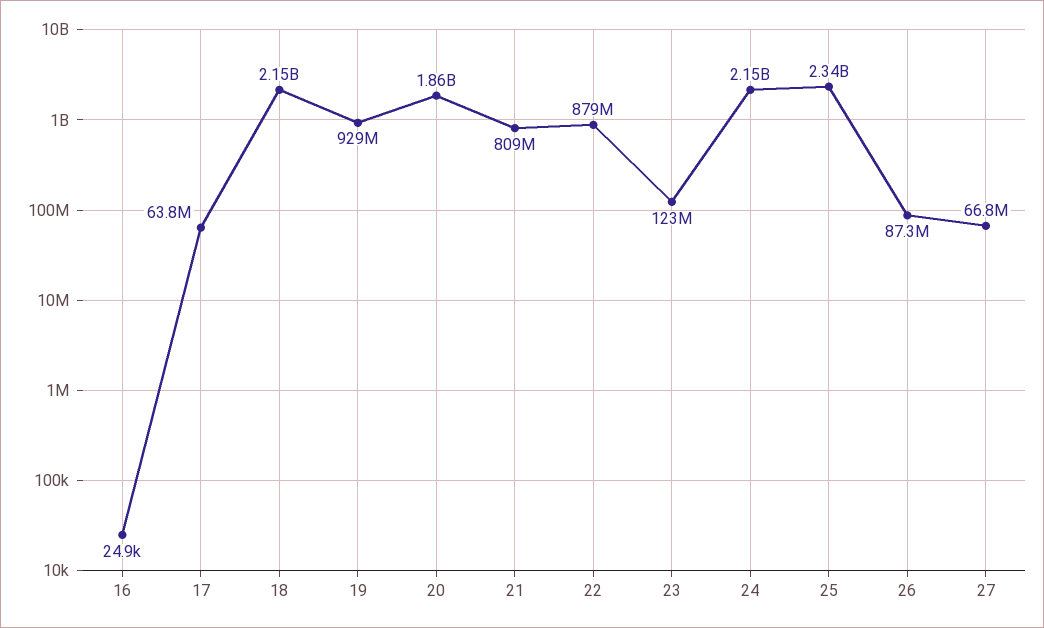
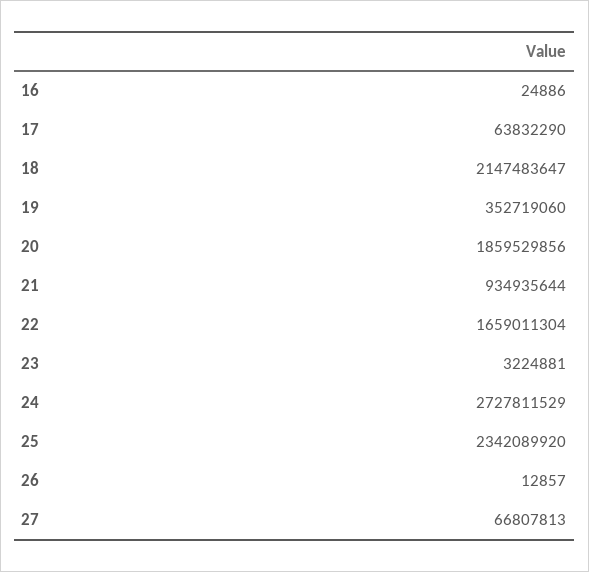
  {
    "16": 24886,
    "17": 63832290,
    "18": 2147483647,
-   "19": 929000000,
+   "19": 352719060,
    "20": 1859529856,
-   "21": 809000000,
+   "21": 934935644,
-   "22": 879000000,
+   "22": 1659011304,
-   "23": 123000000,
+   "23": 3224881,
-   "24": 2150000000,
+   "24": 2727811529,
    "25": 2342089920,
-   "26": 87300000,
+   "26": 12857,
    "27": 66807813
  }

